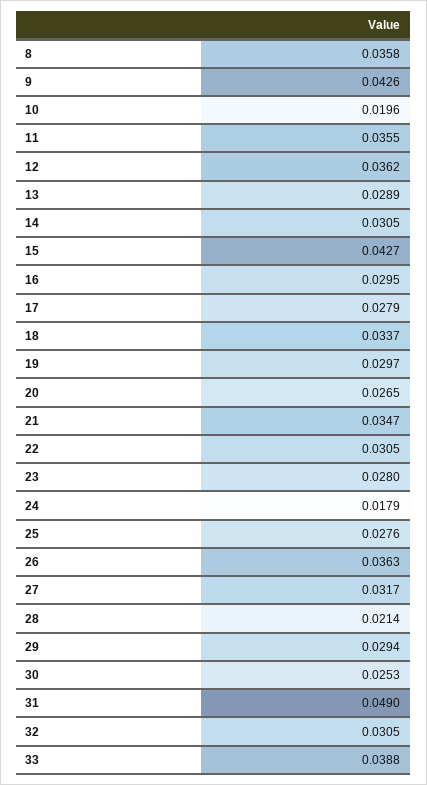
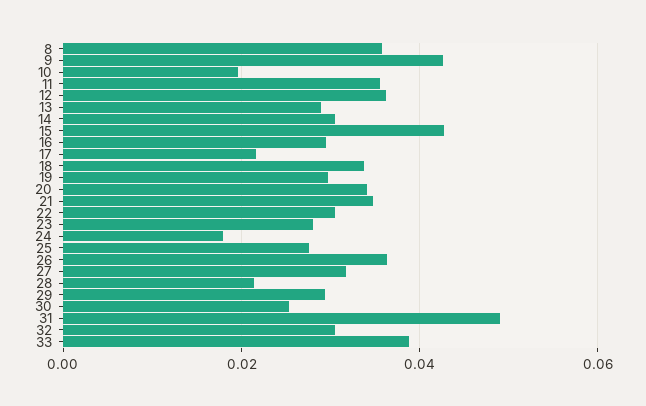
  {
    "8": 0.0358,
    "9": 0.0426,
    "10": 0.0196,
    "11": 0.0355,
    "12": 0.0362,
    "13": 0.0289,
    "14": 0.0305,
    "15": 0.0427,
    "16": 0.0295,
-   "17": 0.0279,
+   "17": 0.022,
    "18": 0.0337,
    "19": 0.0297,
-   "20": 0.0265,
+   "20": 0.034,
    "21": 0.0347,
    "22": 0.0305,
    "23": 0.028,
    "24": 0.0179,
    "25": 0.0276,
    "26": 0.0363,
    "27": 0.0317,
    "28": 0.0214,
    "29": 0.0294,
    "30": 0.0253,
    "31": 0.049,
    "32": 0.0305,
    "33": 0.0388
  }

